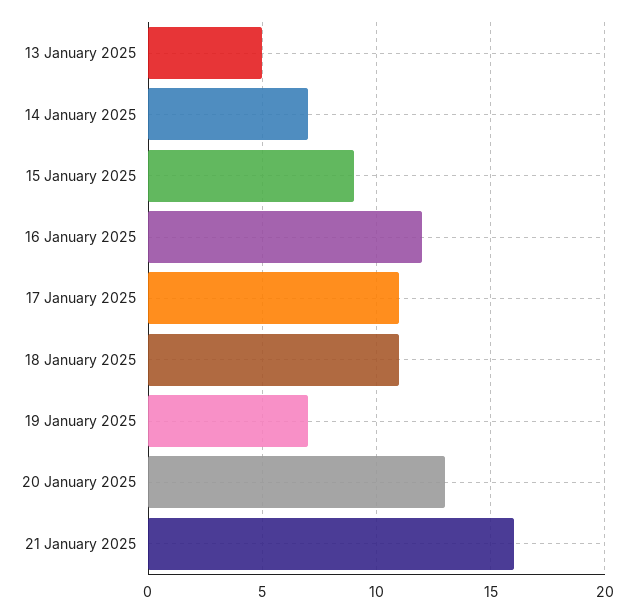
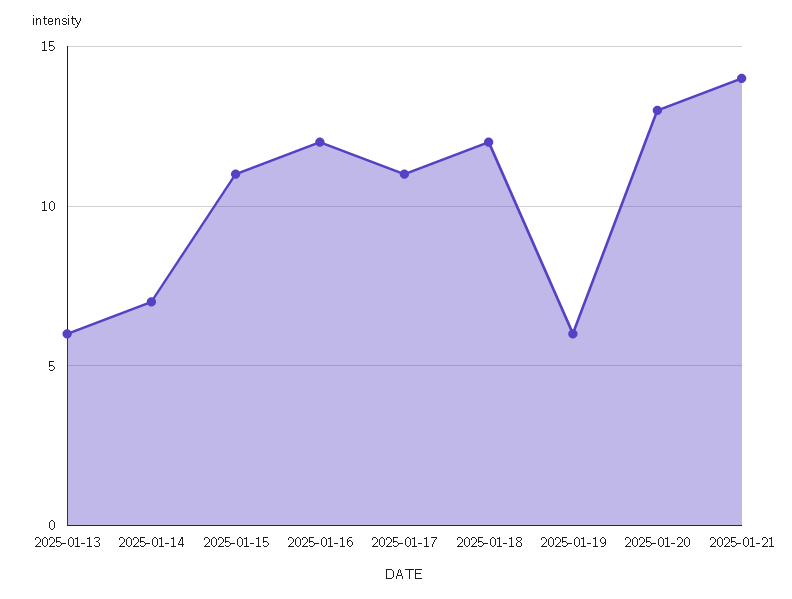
  {
-   "13 January 2025": 5,
+   "13 January 2025": 6,
    "14 January 2025": 7,
-   "15 January 2025": 9,
+   "15 January 2025": 11,
    "16 January 2025": 12,
    "17 January 2025": 11,
-   "18 January 2025": 11,
+   "18 January 2025": 12,
-   "19 January 2025": 7,
+   "19 January 2025": 6,
    "20 January 2025": 13,
-   "21 January 2025": 16
+   "21 January 2025": 14
  }

